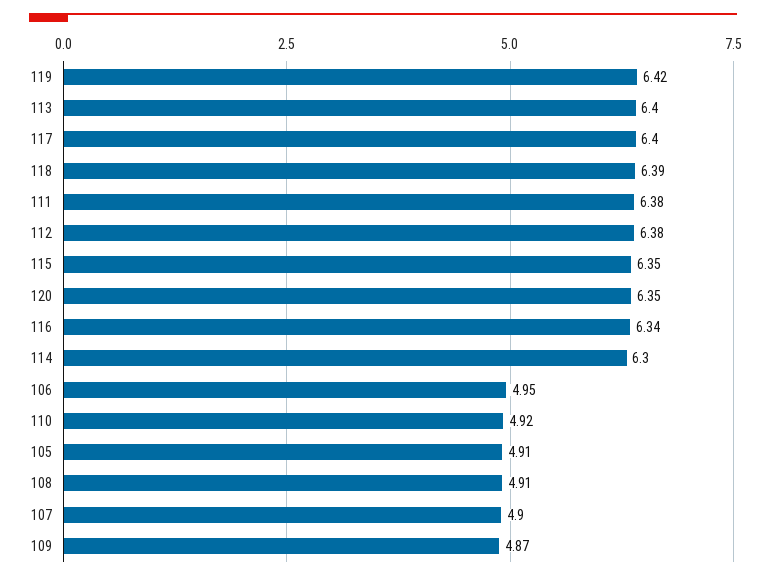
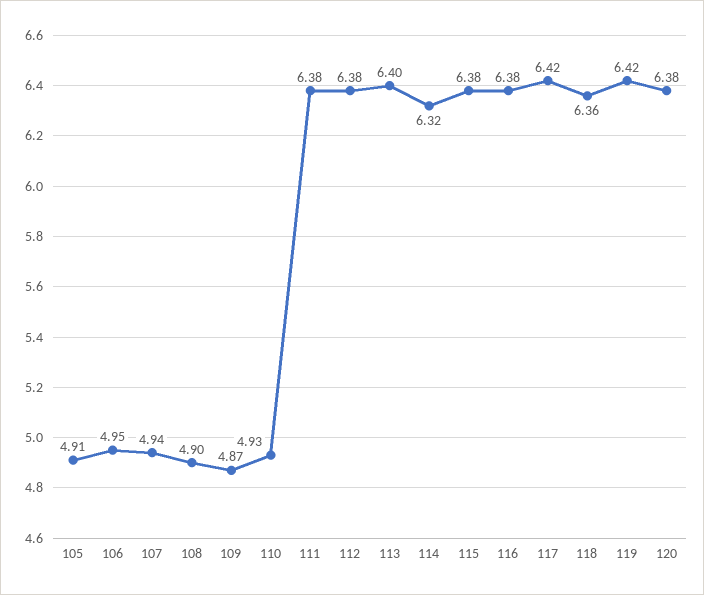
  {
    "119": 6.42,
    "113": 6.4,
-   "117": 6.4,
+   "117": 6.42,
-   "118": 6.39,
+   "118": 6.36,
    "111": 6.38,
    "112": 6.38,
-   "115": 6.35,
+   "115": 6.38,
-   "120": 6.35,
+   "120": 6.38,
-   "116": 6.34,
+   "116": 6.38,
-   "114": 6.3,
+   "114": 6.32,
    "106": 4.95,
-   "110": 4.92,
+   "110": 4.93,
    "105": 4.91,
-   "108": 4.91,
+   "108": 4.9,
-   "107": 4.9,
+   "107": 4.94,
    "109": 4.87
  }

